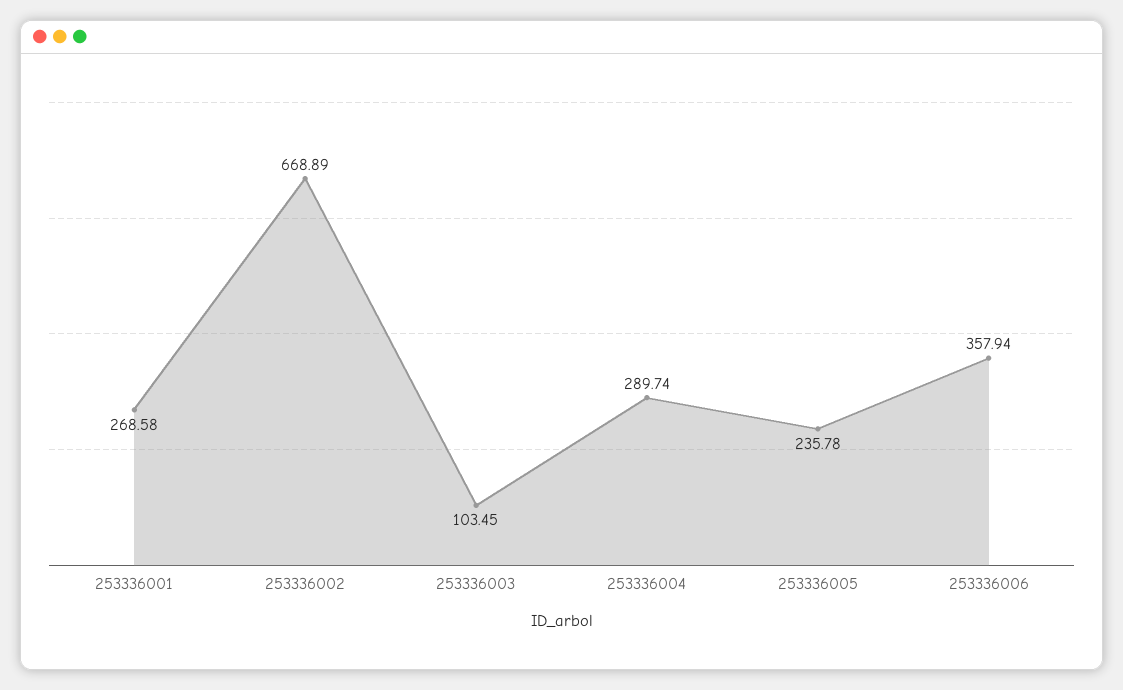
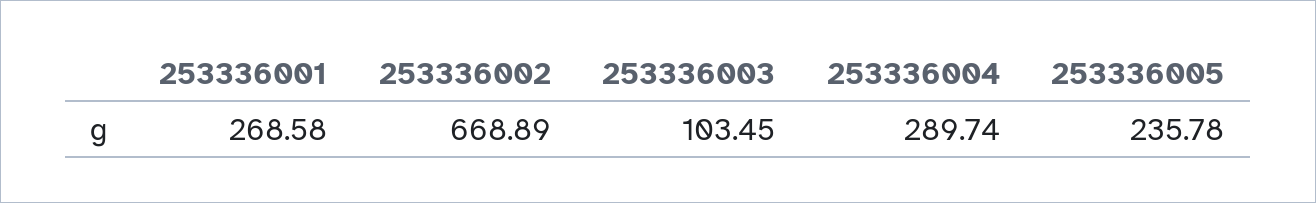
  {
    "253336001": 268.58,
    "253336002": 668.89,
    "253336003": 103.45,
    "253336004": 289.74,
-   "253336005": 235.78,
+   "253336005": 235.78
-   "253336006": 357.94
  }

